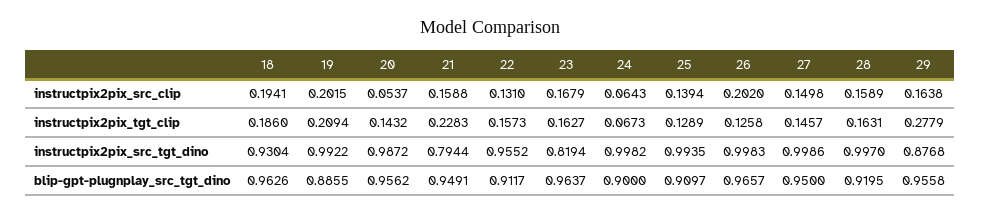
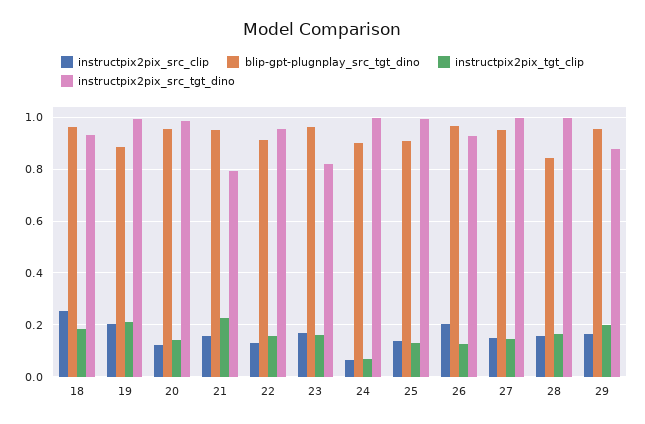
  {
    "instructpix2pix_src_clip": {
-     "18": 0.1941,
+     "18": 0.25,
      "19": 0.2015,
-     "20": 0.0537,
+     "20": 0.125,
      "21": 0.1588,
      "22": 0.131,
      "23": 0.1679,
      "24": 0.0643,
      "25": 0.1394,
      "26": 0.202,
      "27": 0.1498,
      "28": 0.1589,
      "29": 0.1638
    },
    "instructpix2pix_tgt_clip": {
      "18": 0.186,
      "19": 0.2094,
      "20": 0.1432,
      "21": 0.2283,
      "22": 0.1573,
      "23": 0.1627,
      "24": 0.0673,
      "25": 0.1289,
      "26": 0.1258,
      "27": 0.1457,
      "28": 0.1631,
-     "29": 0.2779
+     "29": 0.2
    },
    "instructpix2pix_src_tgt_dino": {
      "18": 0.9304,
      "19": 0.9922,
      "20": 0.9872,
      "21": 0.7944,
      "22": 0.9552,
      "23": 0.8194,
      "24": 0.9982,
      "25": 0.9935,
-     "26": 0.9983,
+     "26": 0.925,
      "27": 0.9986,
      "28": 0.997,
      "29": 0.8768
    },
    "blip-gpt-plugnplay_src_tgt_dino": {
      "18": 0.9626,
      "19": 0.8855,
      "20": 0.9562,
      "21": 0.9491,
      "22": 0.9117,
      "23": 0.9637,
      "24": 0.9,
      "25": 0.9097,
      "26": 0.9657,
      "27": 0.95,
-     "28": 0.9195,
+     "28": 0.85,
      "29": 0.9558
    }
  }

